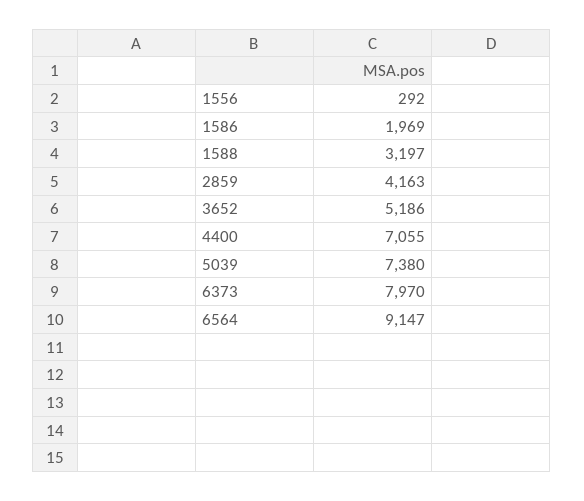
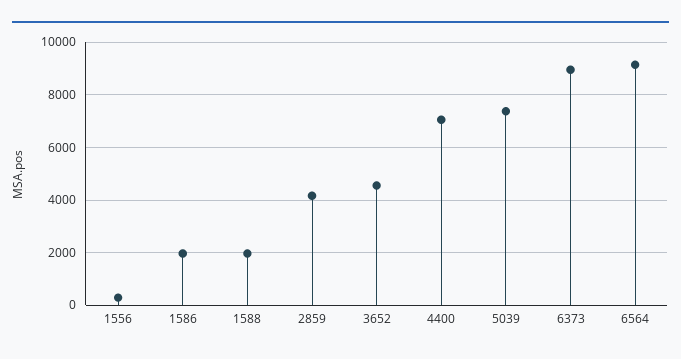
  {
    "1556": 292,
    "1586": 1969,
-   "1588": 3197,
+   "1588": 2000,
    "2859": 4163,
-   "3652": 5186,
+   "3652": 4500,
    "4400": 7055,
    "5039": 7380,
-   "6373": 7970,
+   "6373": 9000,
    "6564": 9147
  }

